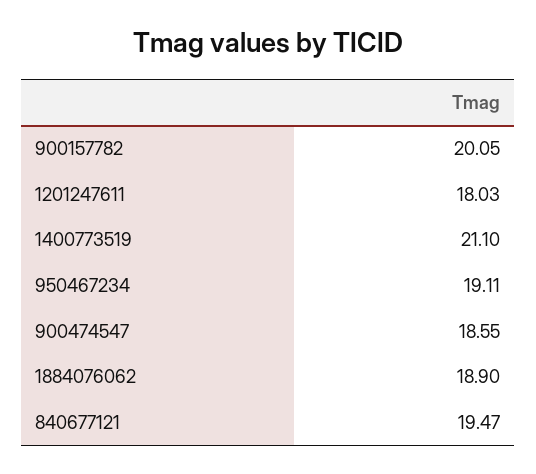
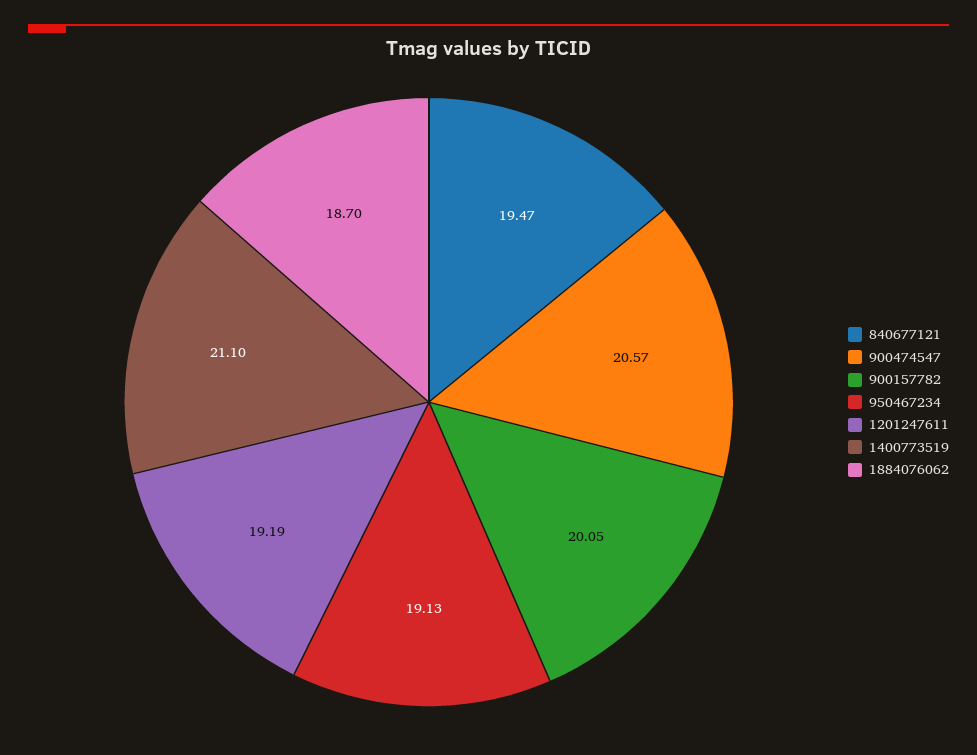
  {
    "900157782": 20.05,
-   "1201247611": 18.03,
+   "1201247611": 19.19,
    "1400773519": 21.1,
-   "950467234": 19.11,
+   "950467234": 19.13,
-   "900474547": 18.55,
+   "900474547": 20.57,
-   "1884076062": 18.9,
+   "1884076062": 18.7,
    "840677121": 19.47
  }

